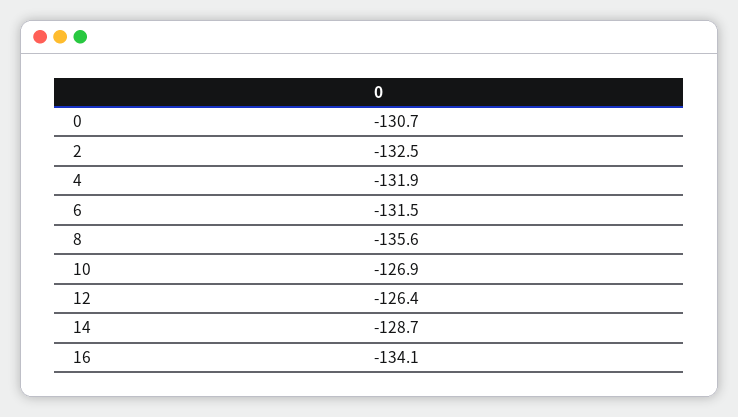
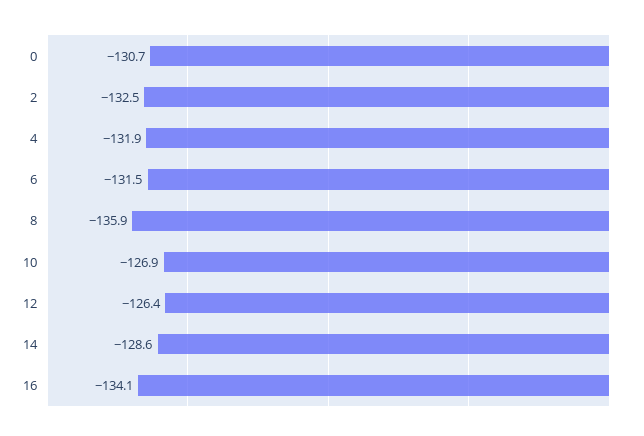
  {
    "0": -130.7,
    "2": -132.5,
    "4": -131.9,
    "6": -131.5,
-   "8": -135.6,
+   "8": -135.9,
    "10": -126.9,
    "12": -126.4,
-   "14": -128.7,
+   "14": -128.6,
    "16": -134.1
  }

